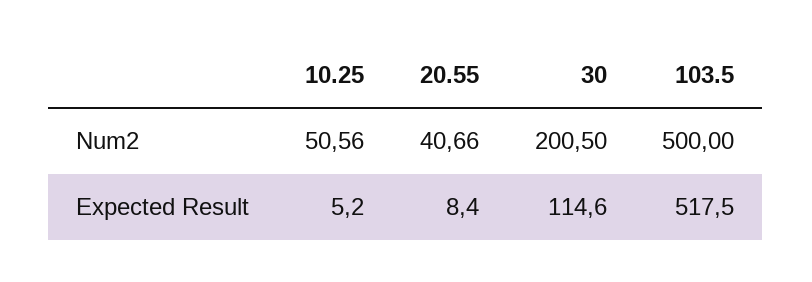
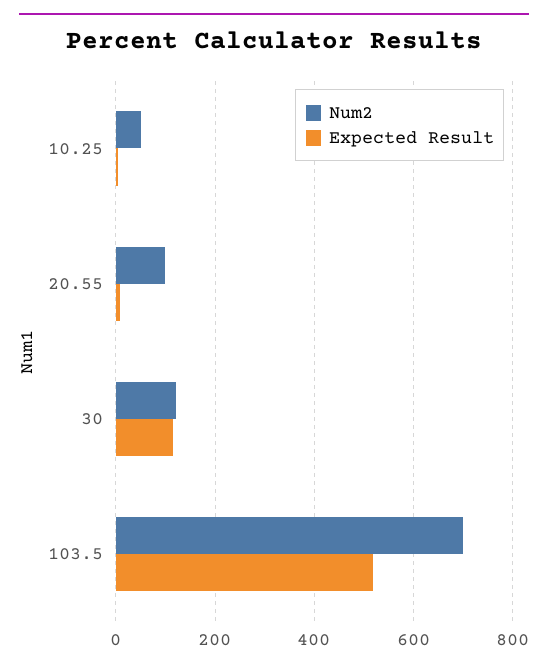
  {
    "Num2": {
      "10.25": 50.56,
-     "20.55": 40.66,
+     "20.55": 100,
-     "30": 200.5,
+     "30": 120,
-     "103.5": 500
+     "103.5": 700
    },
    "Expected Result": {
      "10.25": 5.2,
      "20.55": 8.4,
      "30": 114.6,
      "103.5": 517.5
    }
  }

